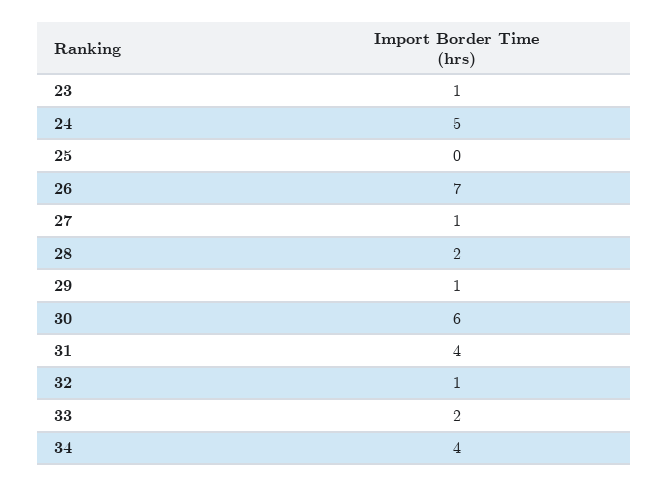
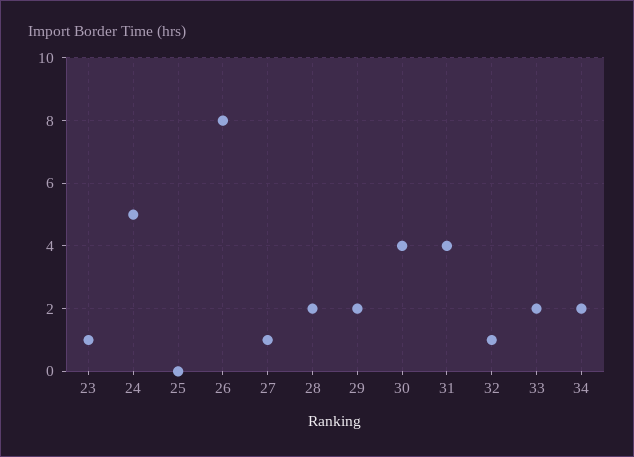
  {
    "23": 1,
    "24": 5,
    "25": 0,
-   "26": 7,
+   "26": 8,
    "27": 1,
    "28": 2,
-   "29": 1,
+   "29": 2,
-   "30": 6,
+   "30": 4,
    "31": 4,
    "32": 1,
    "33": 2,
-   "34": 4
+   "34": 2
  }

